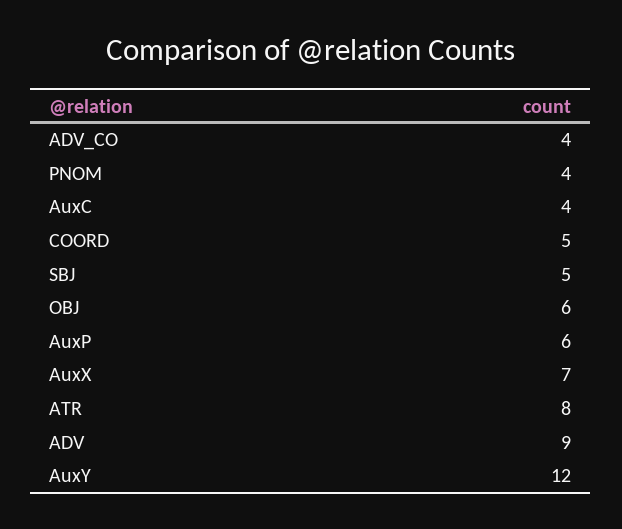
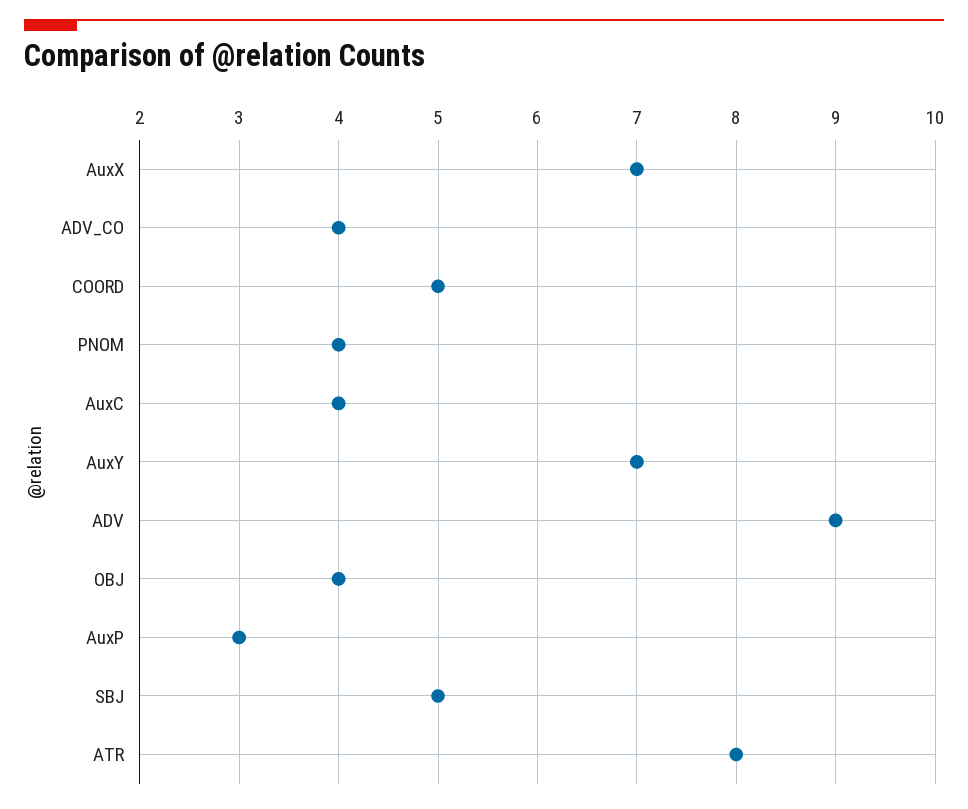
  {
    "ADV_CO": 4,
    "PNOM": 4,
    "AuxC": 4,
    "COORD": 5,
    "SBJ": 5,
-   "OBJ": 6,
+   "OBJ": 4,
-   "AuxP": 6,
+   "AuxP": 3,
    "AuxX": 7,
    "ATR": 8,
    "ADV": 9,
-   "AuxY": 12
+   "AuxY": 7
  }

